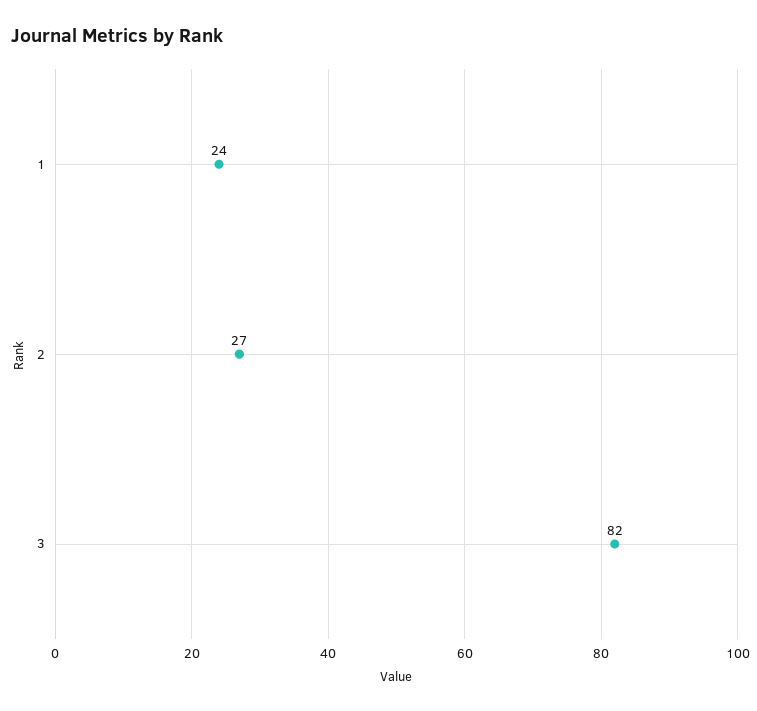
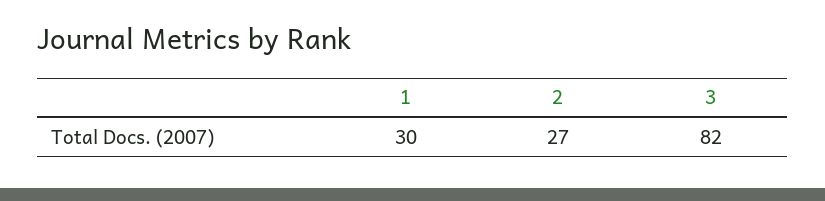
  {
-   "1": 24,
+   "1": 30,
    "2": 27,
    "3": 82
  }

